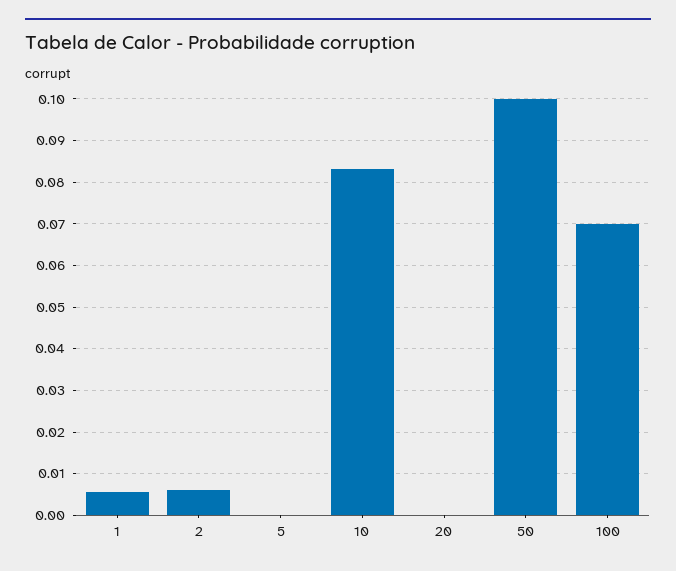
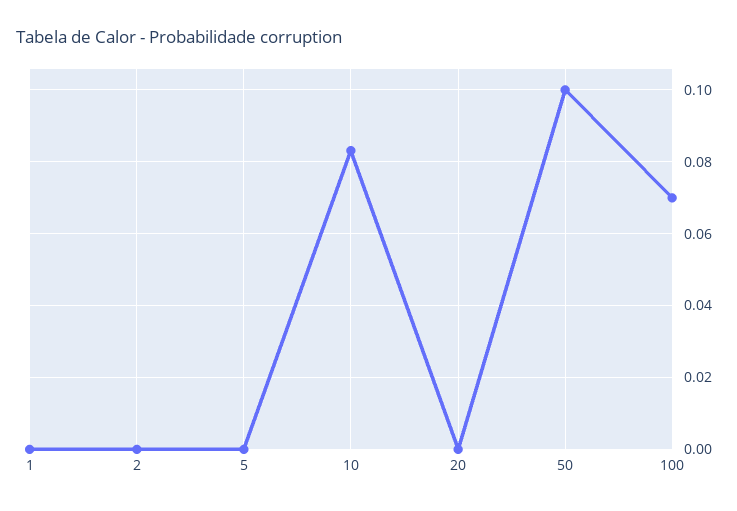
  {
-   "1": 0.006,
+   "1": 0,
-   "2": 0.006,
+   "2": 0,
    "5": 0,
    "10": 0.084,
    "20": 0,
    "50": 0.1,
    "100": 0.07
  }

